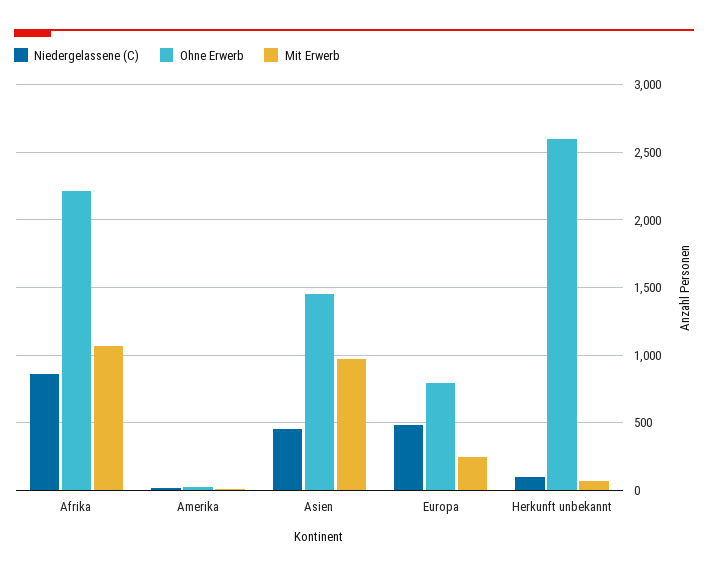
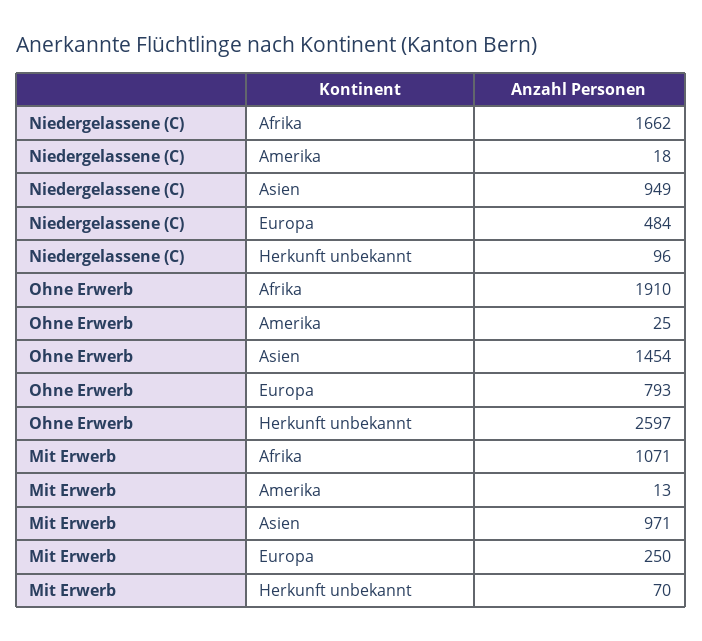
  {
    "Niedergelassene (C)": {
-     "Afrika": 850,
+     "Afrika": 1662,
      "Amerika": 18,
-     "Asien": 450,
+     "Asien": 949,
      "Europa": 484,
      "Herkunft unbekannt": 96
    },
    "Ohne Erwerb": {
-     "Afrika": 2200,
+     "Afrika": 1910,
      "Amerika": 25,
      "Asien": 1454,
      "Europa": 793,
      "Herkunft unbekannt": 2597
    },
    "Mit Erwerb": {
      "Afrika": 1071,
      "Amerika": 13,
      "Asien": 971,
      "Europa": 250,
      "Herkunft unbekannt": 70
    }
  }

